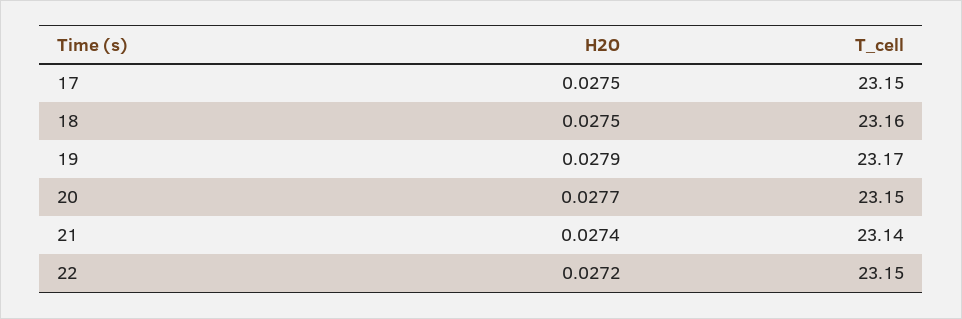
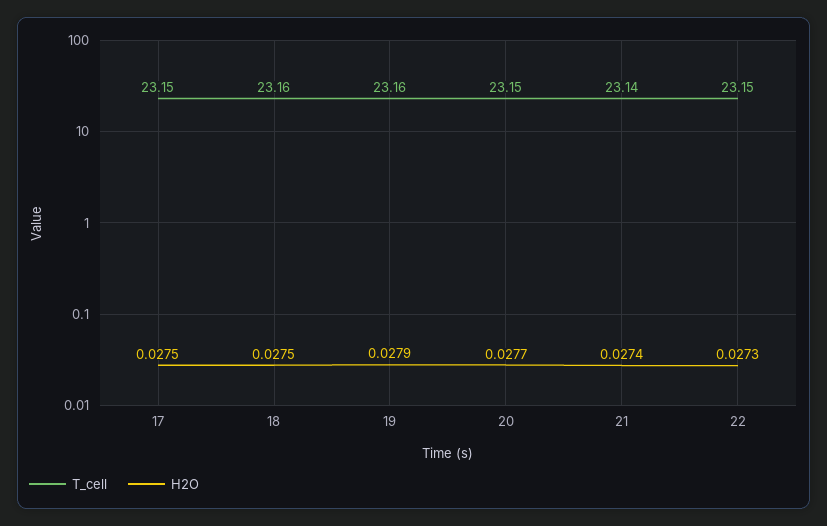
  {
    "H2O": {
      "17": 0.0275,
      "18": 0.0275,
      "19": 0.0279,
      "20": 0.0277,
      "21": 0.0274,
-     "22": 0.0272
+     "22": 0.0273
    },
    "T_cell": {
      "17": 23.15,
      "18": 23.16,
-     "19": 23.17,
+     "19": 23.16,
      "20": 23.15,
      "21": 23.14,
      "22": 23.15
    }
  }

